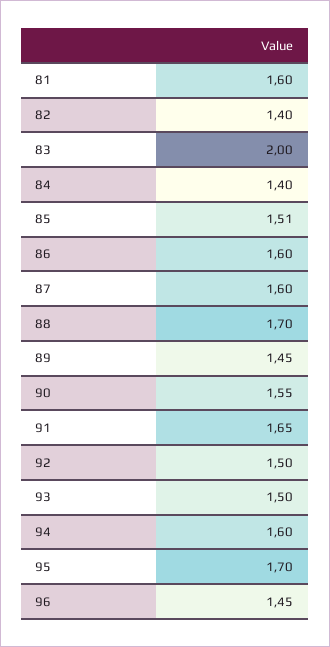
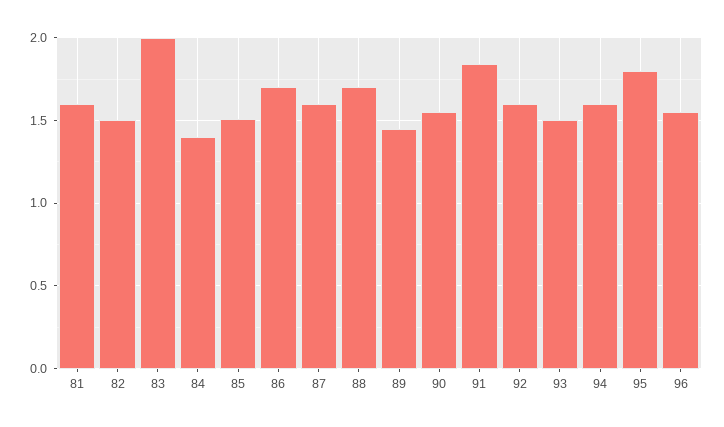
  {
    "81": 1.6,
-   "82": 1.4,
+   "82": 1.5,
    "83": 2,
    "84": 1.4,
    "85": 1.51,
-   "86": 1.6,
+   "86": 1.7,
    "87": 1.6,
    "88": 1.7,
    "89": 1.45,
    "90": 1.55,
-   "91": 1.65,
+   "91": 1.85,
-   "92": 1.5,
+   "92": 1.6,
    "93": 1.5,
    "94": 1.6,
-   "95": 1.7,
+   "95": 1.8,
-   "96": 1.45
+   "96": 1.55
  }

